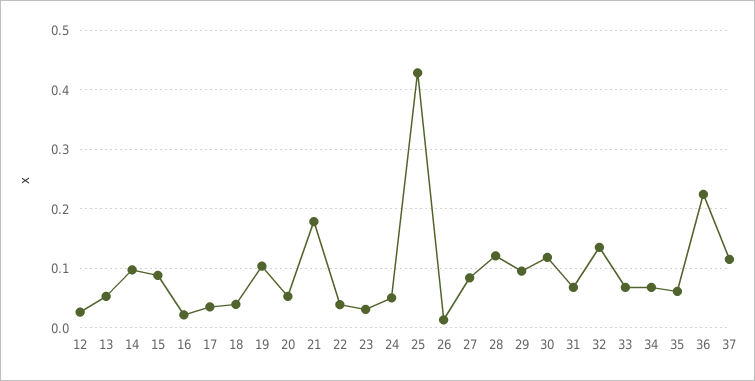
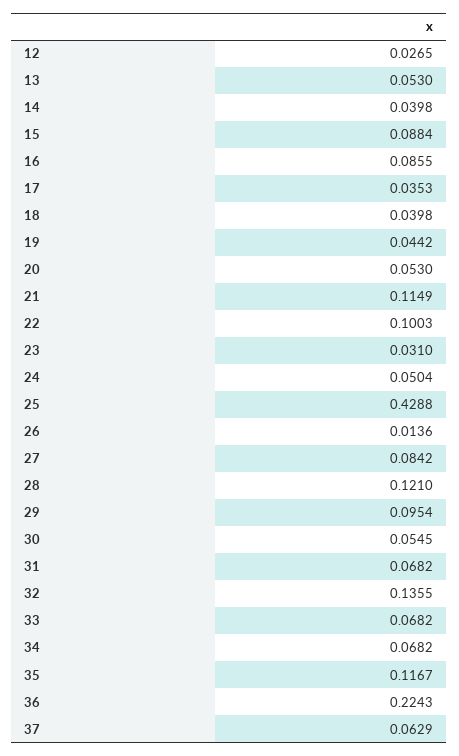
  {
    "12": 0.0265,
    "13": 0.053,
-   "14": 0.1,
+   "14": 0.0398,
    "15": 0.0884,
-   "16": 0.02,
+   "16": 0.0855,
    "17": 0.0353,
    "18": 0.0398,
-   "19": 0.1,
+   "19": 0.0442,
    "20": 0.053,
-   "21": 0.18,
+   "21": 0.1149,
-   "22": 0.04,
+   "22": 0.1003,
    "23": 0.031,
    "24": 0.0504,
    "25": 0.4288,
    "26": 0.0136,
    "27": 0.0842,
    "28": 0.121,
    "29": 0.0954,
-   "30": 0.12,
+   "30": 0.0545,
    "31": 0.0682,
    "32": 0.1355,
    "33": 0.0682,
    "34": 0.0682,
-   "35": 0.06,
+   "35": 0.1167,
    "36": 0.2243,
-   "37": 0.12
+   "37": 0.0629
  }

